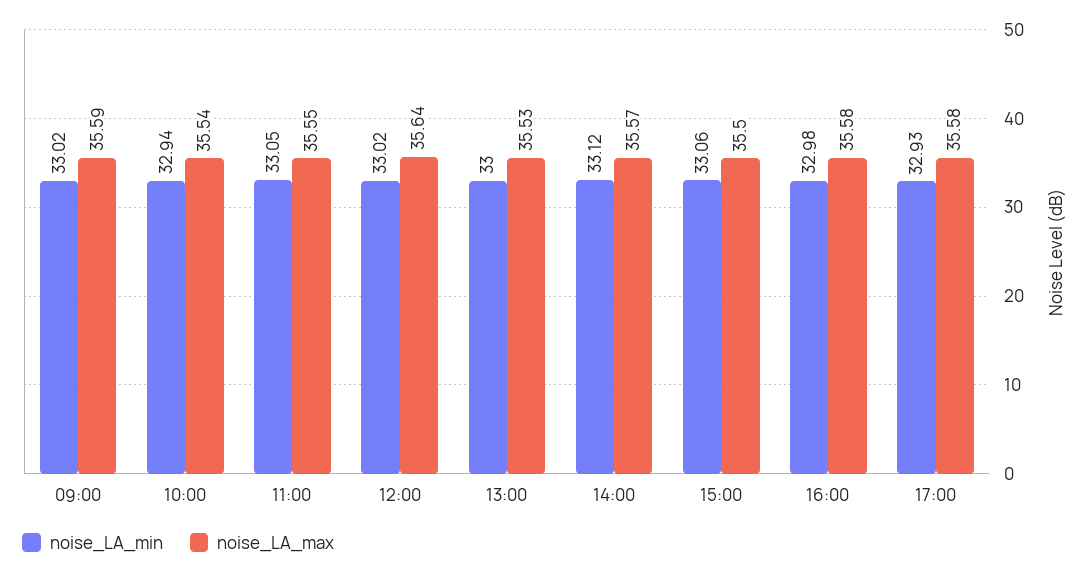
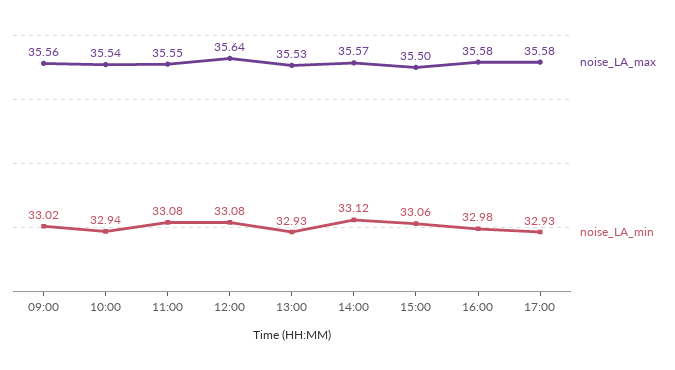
  {
    "noise_LA_min": {
      "09:00": 33.02,
      "10:00": 32.94,
-     "11:00": 33.05,
+     "11:00": 33.08,
-     "12:00": 33.02,
+     "12:00": 33.08,
-     "13:00": 33,
+     "13:00": 32.93,
      "14:00": 33.12,
      "15:00": 33.06,
      "16:00": 32.98,
      "17:00": 32.93
    },
    "noise_LA_max": {
-     "09:00": 35.59,
+     "09:00": 35.56,
      "10:00": 35.54,
      "11:00": 35.55,
      "12:00": 35.64,
      "13:00": 35.53,
      "14:00": 35.57,
      "15:00": 35.5,
      "16:00": 35.58,
      "17:00": 35.58
    }
  }

